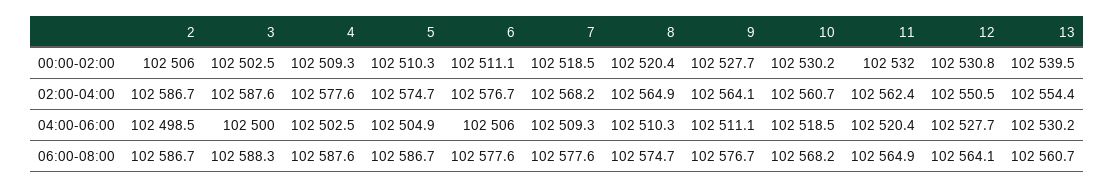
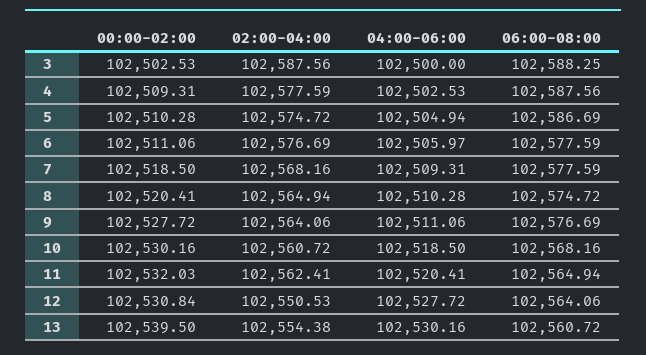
  {
-   "2": {
-     "00:00-02:00": 102506,
-     "02:00-04:00": 102586.7,
-     "04:00-06:00": 102498.5,
-     "06:00-08:00": 102586.7
-   },
    "3": {
      "00:00-02:00": 102502.53,
      "02:00-04:00": 102587.56,
      "04:00-06:00": 102500,
      "06:00-08:00": 102588.25
    },
    "4": {
      "00:00-02:00": 102509.31,
      "02:00-04:00": 102577.59,
      "04:00-06:00": 102502.53,
      "06:00-08:00": 102587.56
    },
    "5": {
      "00:00-02:00": 102510.28,
      "02:00-04:00": 102574.72,
      "04:00-06:00": 102504.94,
      "06:00-08:00": 102586.69
    },
    "6": {
      "00:00-02:00": 102511.06,
      "02:00-04:00": 102576.69,
      "04:00-06:00": 102505.97,
      "06:00-08:00": 102577.59
    },
    "7": {
      "00:00-02:00": 102518.5,
      "02:00-04:00": 102568.16,
      "04:00-06:00": 102509.31,
      "06:00-08:00": 102577.59
    },
    "8": {
      "00:00-02:00": 102520.41,
      "02:00-04:00": 102564.94,
      "04:00-06:00": 102510.28,
      "06:00-08:00": 102574.72
    },
    "9": {
      "00:00-02:00": 102527.72,
      "02:00-04:00": 102564.06,
      "04:00-06:00": 102511.06,
      "06:00-08:00": 102576.69
    },
    "10": {
      "00:00-02:00": 102530.16,
      "02:00-04:00": 102560.72,
      "04:00-06:00": 102518.5,
      "06:00-08:00": 102568.16
    },
    "11": {
      "00:00-02:00": 102532.03,
      "02:00-04:00": 102562.41,
      "04:00-06:00": 102520.41,
      "06:00-08:00": 102564.94
    },
    "12": {
      "00:00-02:00": 102530.84,
      "02:00-04:00": 102550.53,
      "04:00-06:00": 102527.72,
      "06:00-08:00": 102564.06
    },
    "13": {
      "00:00-02:00": 102539.5,
      "02:00-04:00": 102554.38,
      "04:00-06:00": 102530.16,
      "06:00-08:00": 102560.72
    }
  }

